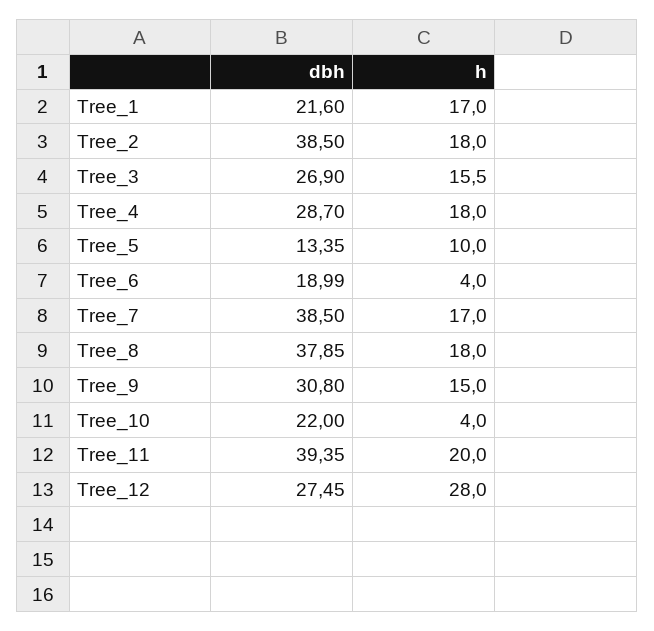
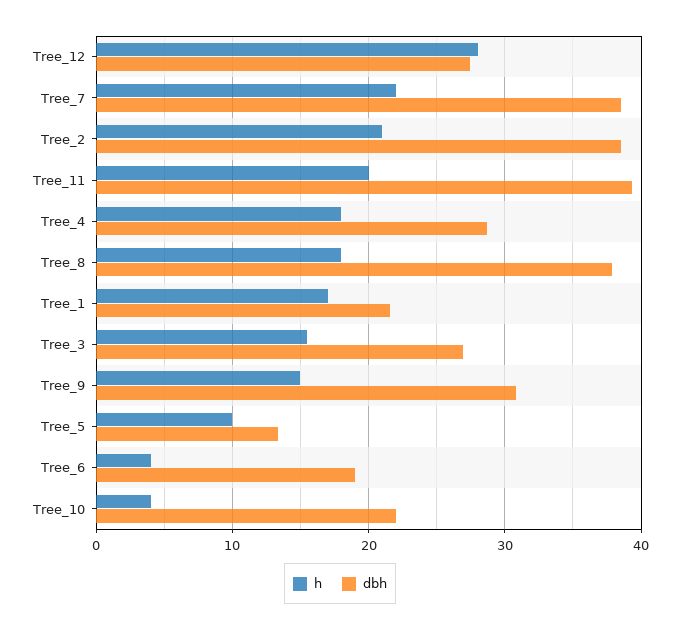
  {
    "dbh": {
      "Tree_1": 21.6,
      "Tree_2": 38.5,
      "Tree_3": 26.9,
      "Tree_4": 28.7,
      "Tree_5": 13.35,
      "Tree_6": 18.99,
      "Tree_7": 38.5,
      "Tree_8": 37.85,
      "Tree_9": 30.8,
      "Tree_10": 22,
      "Tree_11": 39.35,
      "Tree_12": 27.45
    },
    "h": {
      "Tree_1": 17,
-     "Tree_2": 18,
+     "Tree_2": 21,
      "Tree_3": 15.5,
      "Tree_4": 18,
      "Tree_5": 10,
      "Tree_6": 4,
-     "Tree_7": 17,
+     "Tree_7": 22,
      "Tree_8": 18,
      "Tree_9": 15,
      "Tree_10": 4,
      "Tree_11": 20,
      "Tree_12": 28
    }
  }

